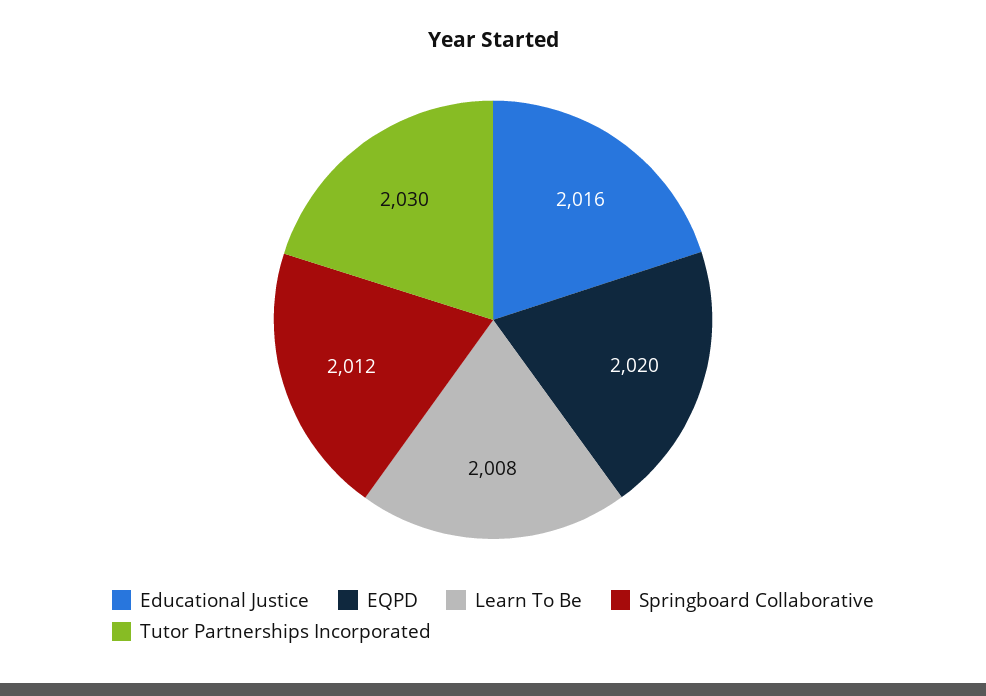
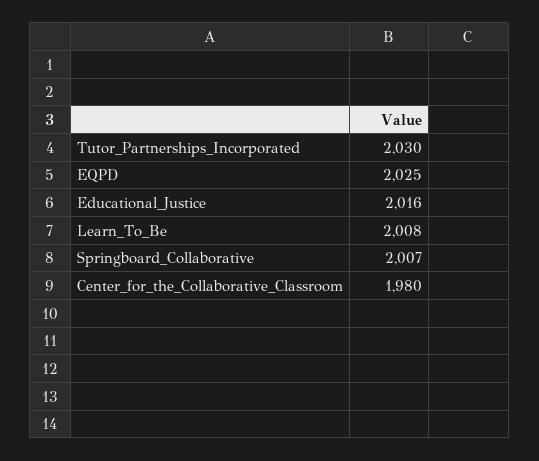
  {
    "Educational Justice": 2016,
-   "EQPD": 2020,
+   "EQPD": 2025,
    "Learn To Be": 2008,
-   "Springboard Collaborative": 2012,
+   "Springboard Collaborative": 2007,
-   "Tutor Partnerships Incorporated": 2030
+   "Tutor Partnerships Incorporated": 2030,
+   "Center_for_the_Collaborative_Classroom": 1980
  }

